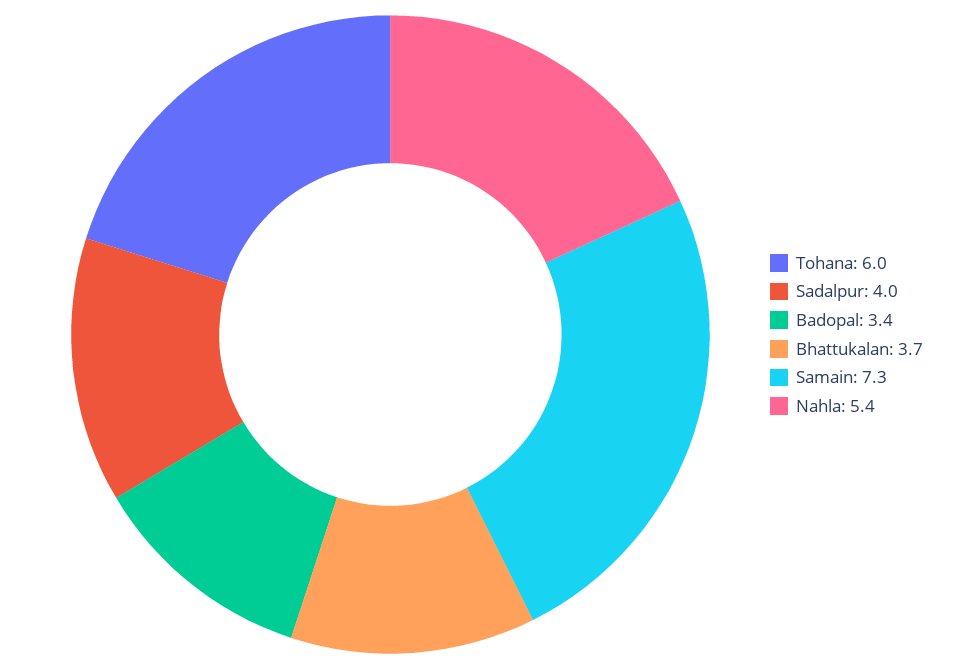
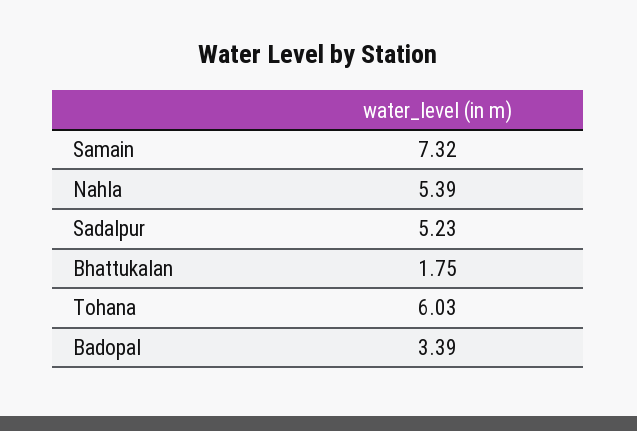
  {
    "Tohana": 6.03,
-   "Sadalpur": 4,
+   "Sadalpur": 5.23,
    "Badopal": 3.39,
-   "Bhattukalan": 3.7,
+   "Bhattukalan": 1.75,
    "Samain": 7.32,
    "Nahla": 5.39
  }

